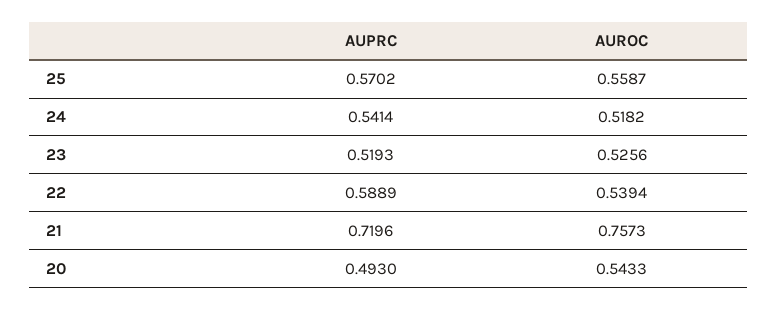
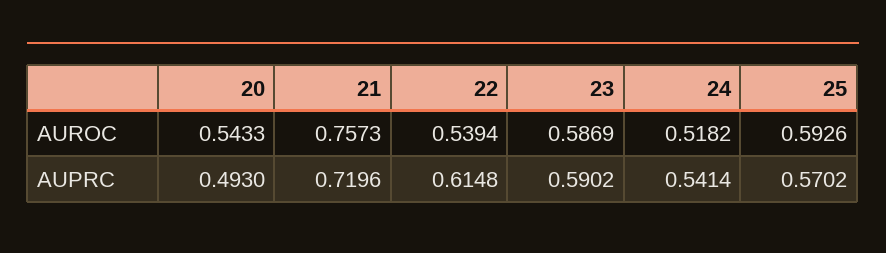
  {
    "AUPRC": {
      "25": 0.5702,
      "24": 0.5414,
-     "23": 0.5193,
+     "23": 0.5902,
-     "22": 0.5889,
+     "22": 0.6148,
      "21": 0.7196,
      "20": 0.493
    },
    "AUROC": {
-     "25": 0.5587,
+     "25": 0.5926,
      "24": 0.5182,
-     "23": 0.5256,
+     "23": 0.5869,
      "22": 0.5394,
      "21": 0.7573,
      "20": 0.5433
    }
  }

